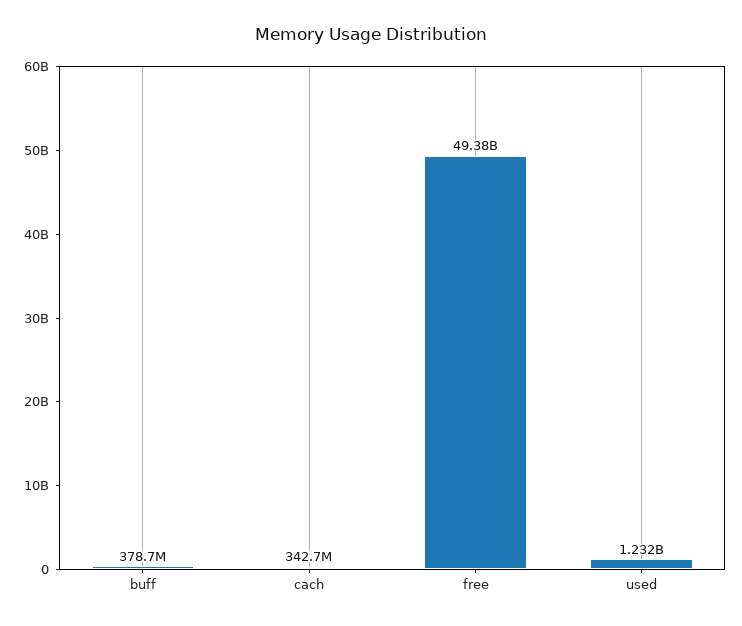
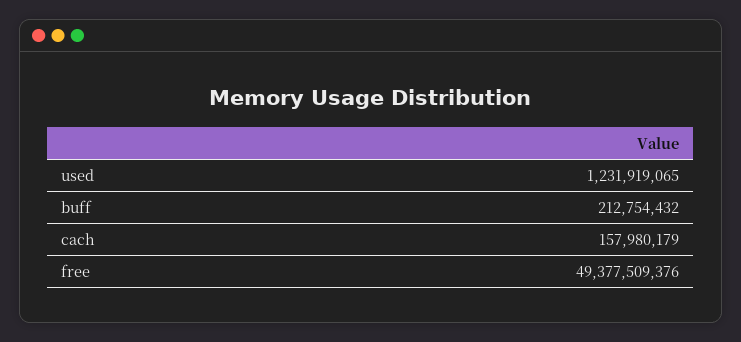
  {
-   "buff": 378700000,
+   "buff": 212754432,
-   "cach": 342700000,
+   "cach": 157980179,
    "free": 49377509376,
    "used": 1231919065
  }

